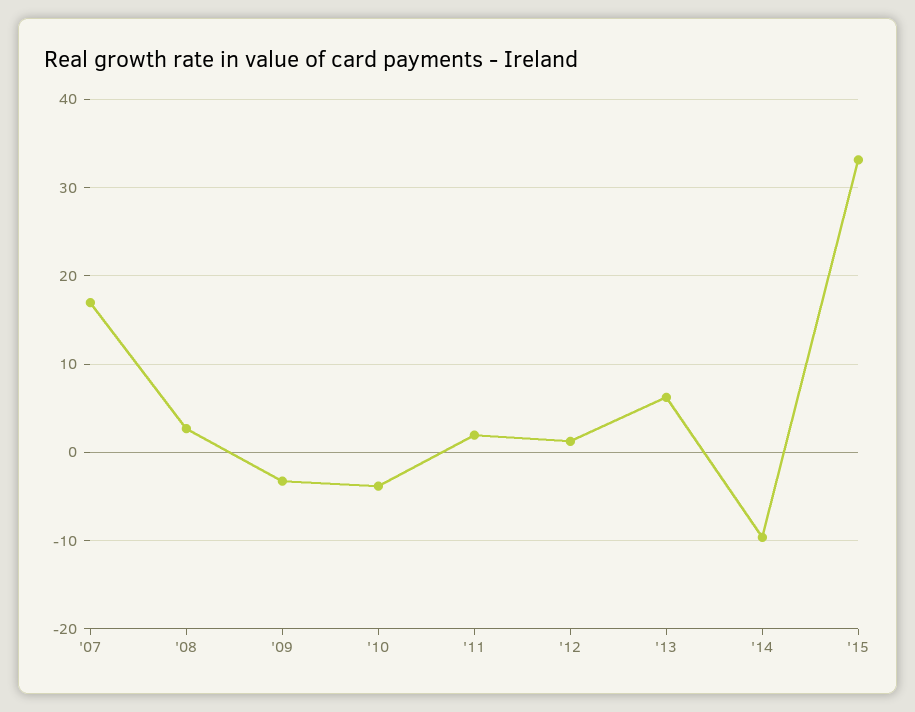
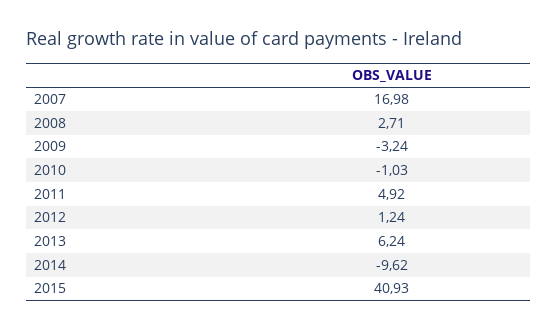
  {
    "'07": 16.98,
    "'08": 2.71,
    "'09": -3.24,
-   "'10": -4,
+   "'10": -1.03,
-   "'11": 2,
+   "'11": 4.92,
    "'12": 1.24,
    "'13": 6.24,
    "'14": -9.62,
-   "'15": 33
+   "'15": 40.93
  }

